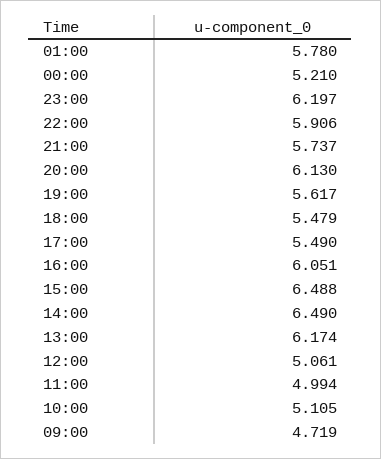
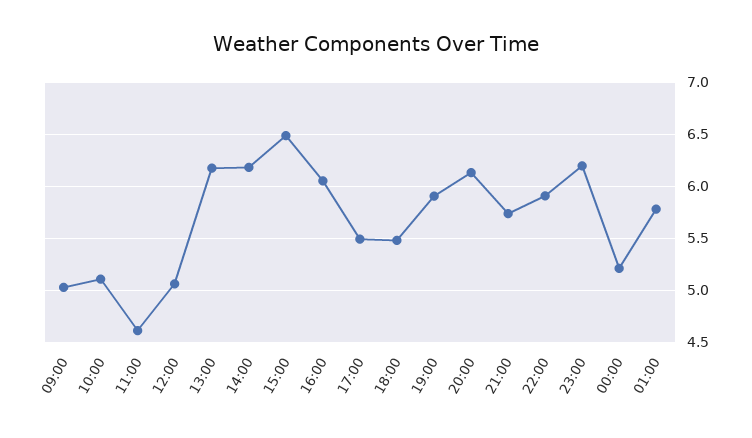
  {
    "01:00": 5.78,
    "00:00": 5.21,
    "23:00": 6.197,
    "22:00": 5.906,
    "21:00": 5.737,
    "20:00": 6.13,
-   "19:00": 5.617,
+   "19:00": 5.9,
    "18:00": 5.479,
    "17:00": 5.49,
    "16:00": 6.051,
    "15:00": 6.488,
-   "14:00": 6.49,
+   "14:00": 6.2,
    "13:00": 6.174,
    "12:00": 5.061,
-   "11:00": 4.994,
+   "11:00": 4.6,
    "10:00": 5.105,
-   "09:00": 4.719
+   "09:00": 5
  }

